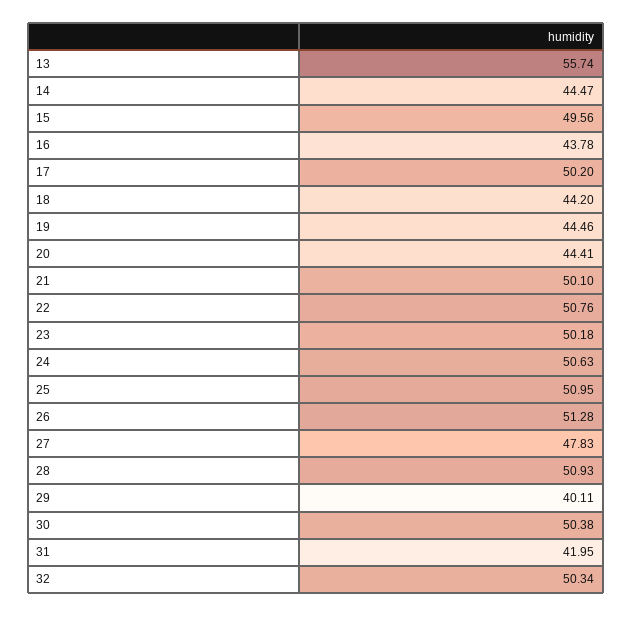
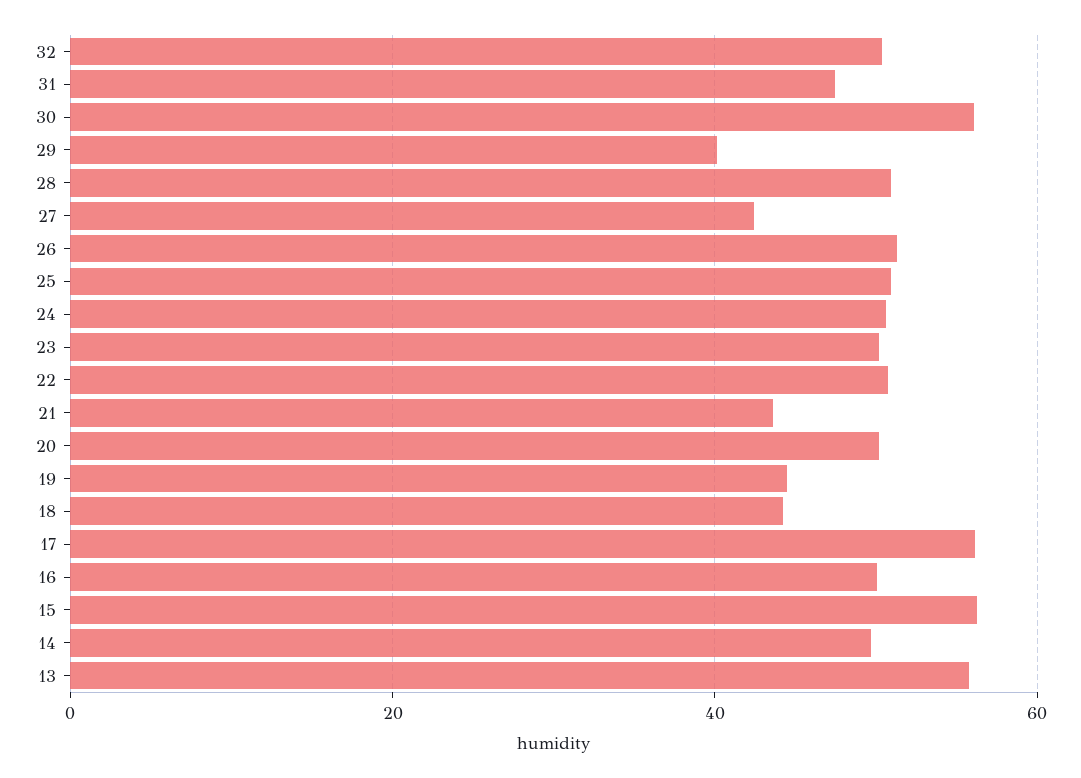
  {
    "13": 55.74,
-   "14": 44.47,
+   "14": 50,
-   "15": 49.56,
+   "15": 56,
-   "16": 43.78,
+   "16": 50,
-   "17": 50.2,
+   "17": 56,
    "18": 44.2,
    "19": 44.46,
-   "20": 44.41,
+   "20": 50,
-   "21": 50.1,
+   "21": 44,
    "22": 50.76,
    "23": 50.18,
    "24": 50.63,
    "25": 50.95,
    "26": 51.28,
-   "27": 47.83,
+   "27": 42,
    "28": 50.93,
    "29": 40.11,
-   "30": 50.38,
+   "30": 56,
-   "31": 41.95,
+   "31": 48,
    "32": 50.34
  }

